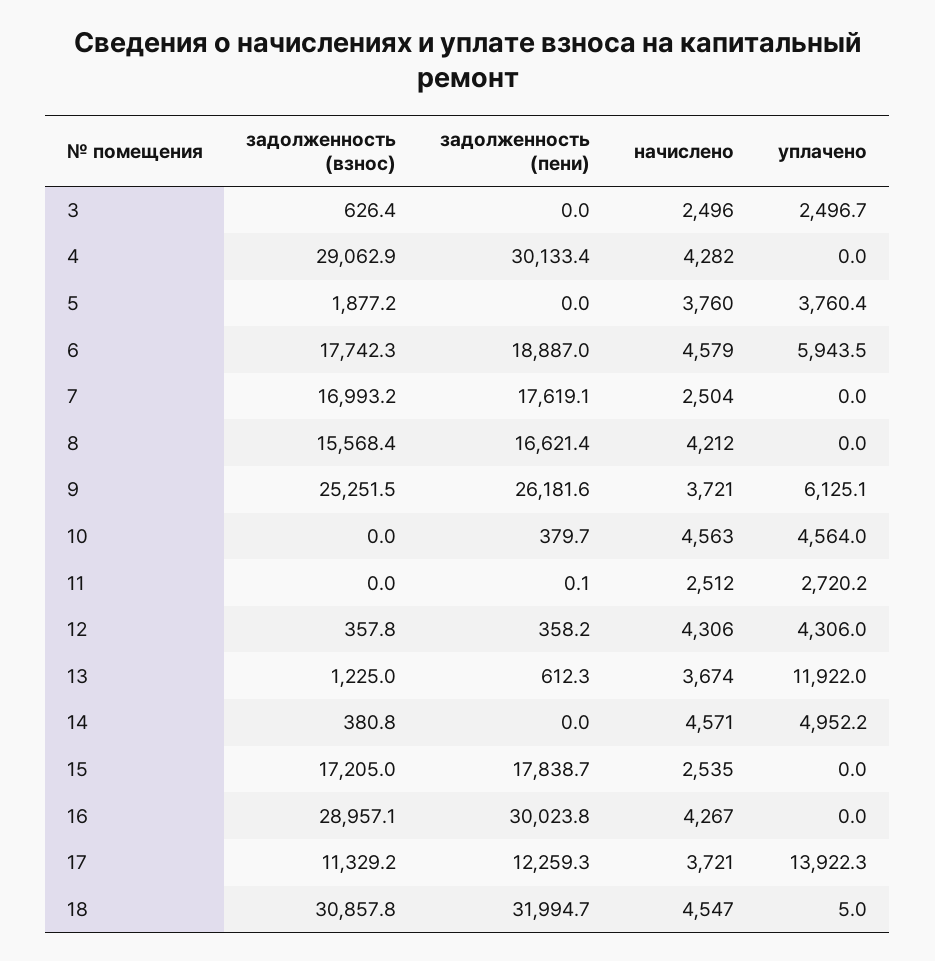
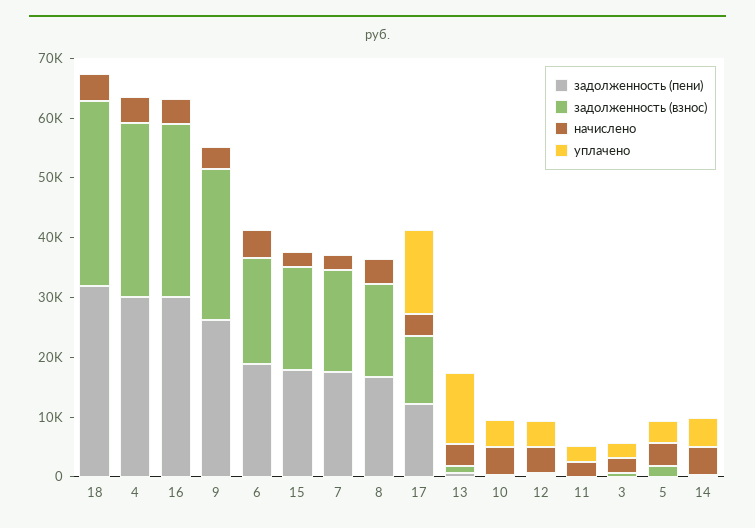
  {
    "задолженность (взнос)": {
      "3": 626.4,
      "4": 29062.9,
      "5": 1877.2,
      "6": 17742.3,
      "7": 16993.2,
      "8": 15568.4,
      "9": 25251.5,
      "10": 0,
      "11": 0,
      "12": 357.8,
      "13": 1225,
      "14": 380.8,
      "15": 17205,
      "16": 28957.1,
      "17": 11329.2,
      "18": 30857.8
    },
    "задолженность (пени)": {
      "3": 0,
      "4": 30133.4,
      "5": 0,
      "6": 18887,
      "7": 17619.1,
      "8": 16621.4,
      "9": 26181.6,
      "10": 379.7,
      "11": 0.1,
      "12": 358.2,
      "13": 612.3,
      "14": 0,
      "15": 17838.7,
      "16": 30023.8,
      "17": 12259.3,
      "18": 31994.7
    },
    "начислено": {
      "3": 2496,
      "4": 4282,
      "5": 3760,
      "6": 4579,
      "7": 2504,
      "8": 4212,
      "9": 3721,
      "10": 4563,
      "11": 2512,
      "12": 4306,
      "13": 3674,
      "14": 4571,
      "15": 2535,
      "16": 4267,
      "17": 3721,
      "18": 4547
    },
    "уплачено": {
      "3": 2496.7,
      "4": 0,
      "5": 3760.4,
-     "6": 5943.5,
+     "6": 0,
      "7": 0,
      "8": 0,
-     "9": 6125.1,
+     "9": 0,
      "10": 4564,
      "11": 2720.2,
      "12": 4306,
      "13": 11922,
      "14": 4952.2,
      "15": 0,
      "16": 0,
      "17": 13922.3,
      "18": 5
    }
  }

